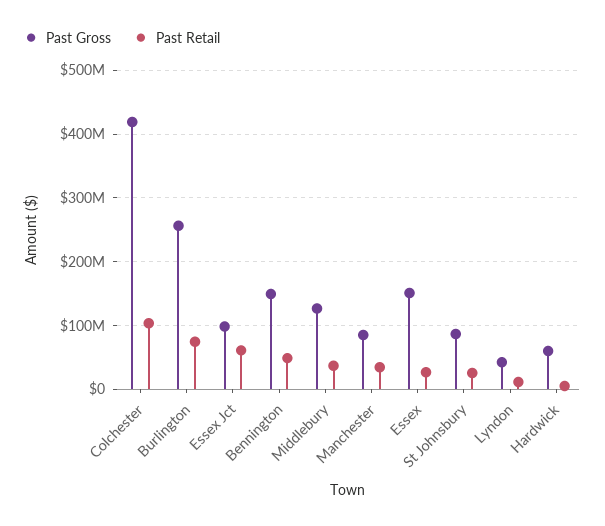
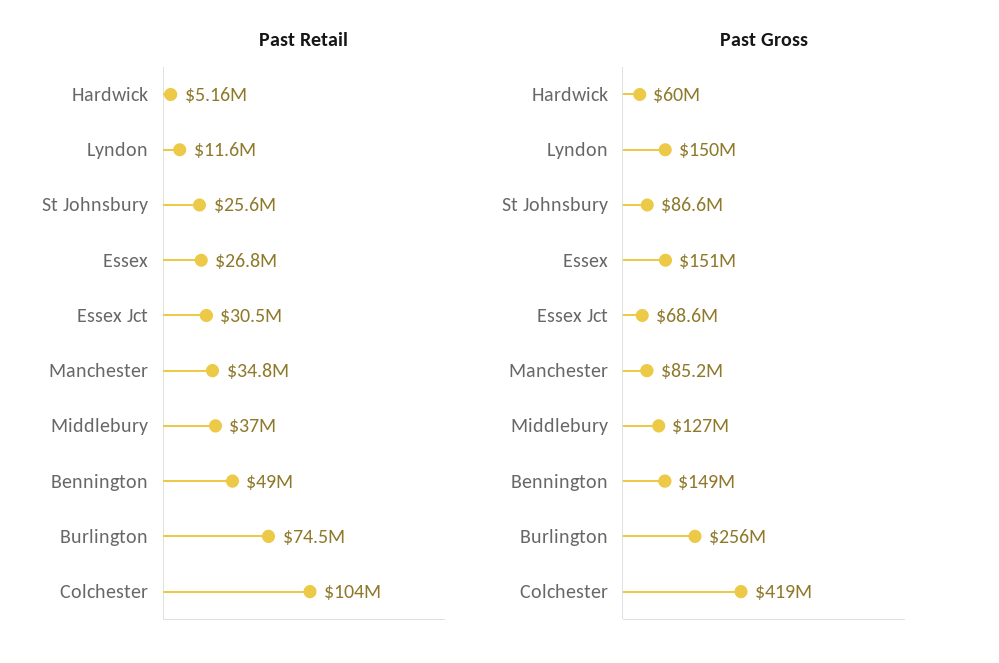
  {
    "Past Gross": {
      "Colchester": 419000000,
      "Burlington": 256000000,
-     "Essex Jct": 100000000,
+     "Essex Jct": 68600000,
      "Bennington": 149000000,
      "Middlebury": 127000000,
      "Manchester": 85200000,
      "Essex": 151000000,
      "St Johnsbury": 86600000,
-     "Lyndon": 40000000,
+     "Lyndon": 150000000,
      "Hardwick": 60000000
    },
    "Past Retail": {
      "Colchester": 104000000,
      "Burlington": 74500000,
-     "Essex Jct": 60000000,
+     "Essex Jct": 30500000,
      "Bennington": 49000000,
      "Middlebury": 37000000,
      "Manchester": 34800000,
      "Essex": 26800000,
      "St Johnsbury": 25600000,
      "Lyndon": 11600000,
      "Hardwick": 5160000
    }
  }

